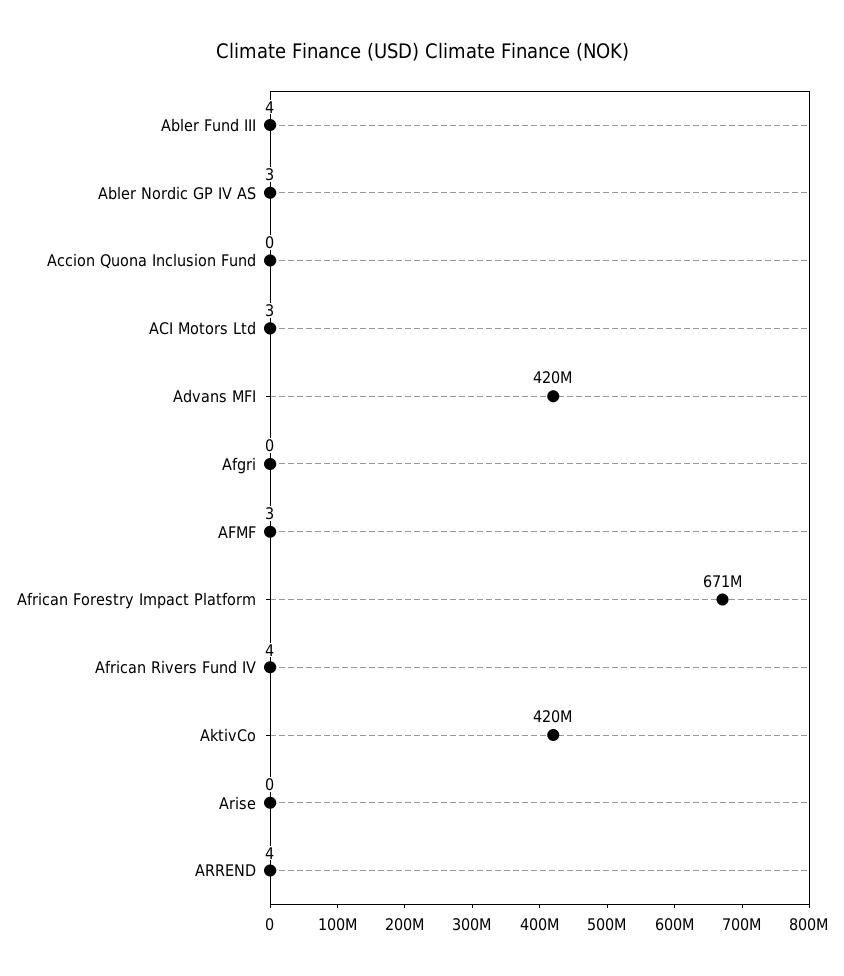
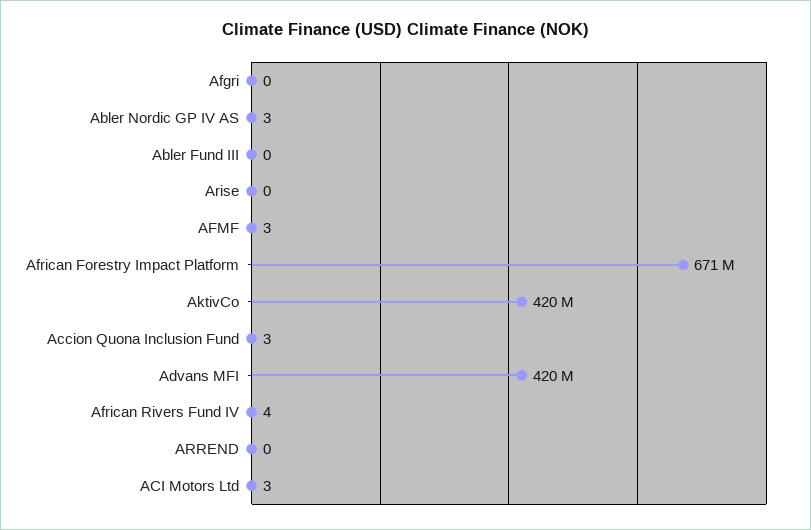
  {
-   "Abler Fund III": 4,
+   "Abler Fund III": 0,
    "Abler Nordic GP IV AS": 3,
-   "Accion Quona Inclusion Fund": 0,
+   "Accion Quona Inclusion Fund": 3,
    "ACI Motors Ltd": 3,
    "Advans MFI": 420000000,
    "Afgri": 0,
    "AFMF": 3,
    "African Forestry Impact Platform": 671000000,
    "African Rivers Fund IV": 4,
    "AktivCo": 420000000,
    "Arise": 0,
-   "ARREND": 4
+   "ARREND": 0
  }

